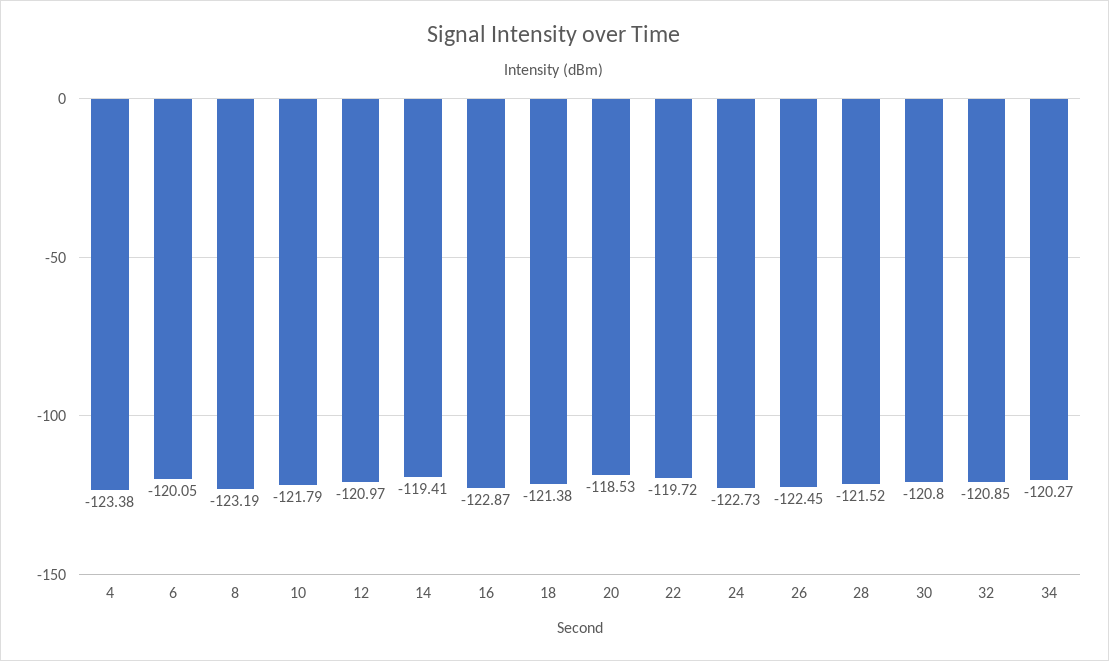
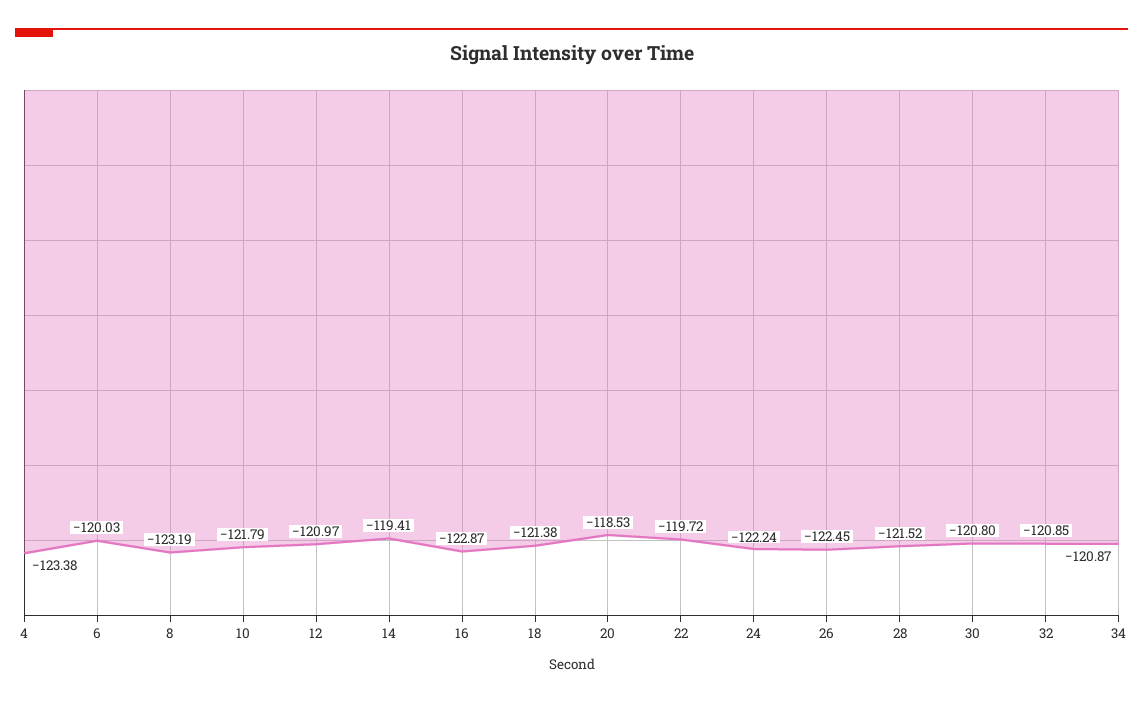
  {
    "4": -123.38,
-   "6": -120.05,
+   "6": -120.03,
    "8": -123.19,
    "10": -121.79,
    "12": -120.97,
    "14": -119.41,
    "16": -122.87,
    "18": -121.38,
    "20": -118.53,
    "22": -119.72,
-   "24": -122.73,
+   "24": -122.24,
    "26": -122.45,
    "28": -121.52,
    "30": -120.8,
    "32": -120.85,
-   "34": -120.27
+   "34": -120.87
  }

